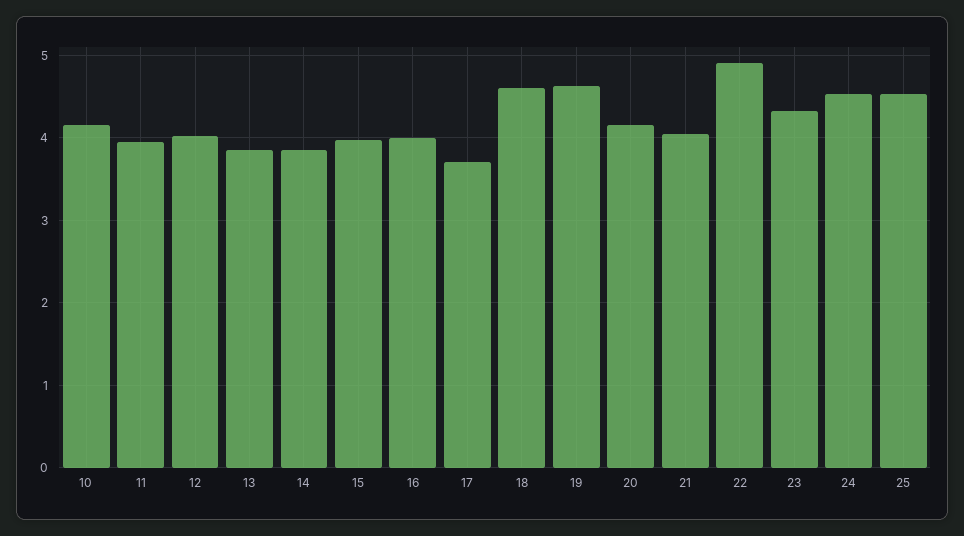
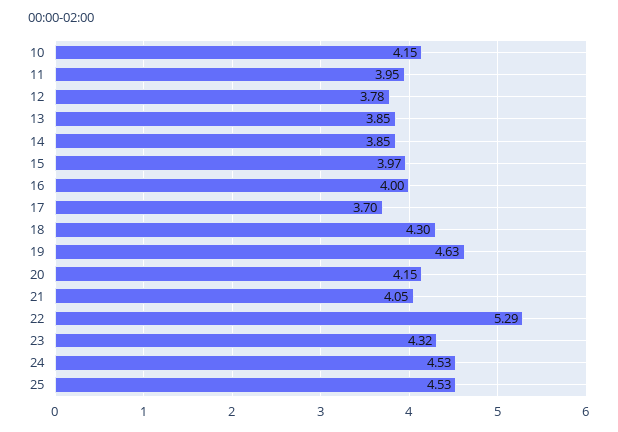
  {
    "10": 4.15,
    "11": 3.95,
-   "12": 4,
+   "12": 3.78,
    "13": 3.85,
    "14": 3.85,
    "15": 3.97,
    "16": 4,
    "17": 3.7,
-   "18": 4.6,
+   "18": 4.3,
    "19": 4.63,
    "20": 4.15,
    "21": 4.05,
-   "22": 4.9,
+   "22": 5.29,
    "23": 4.32,
    "24": 4.53,
    "25": 4.53
  }

